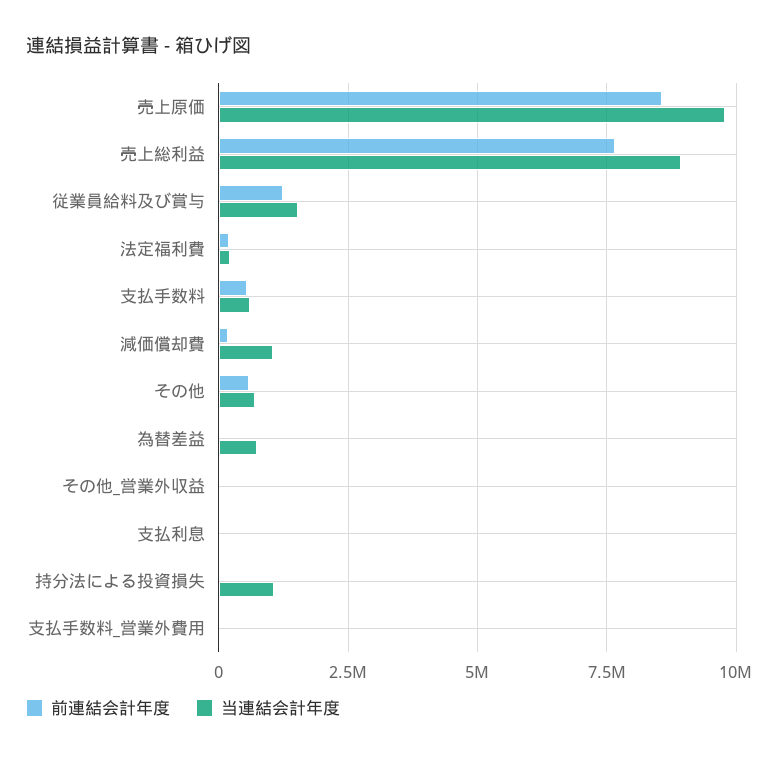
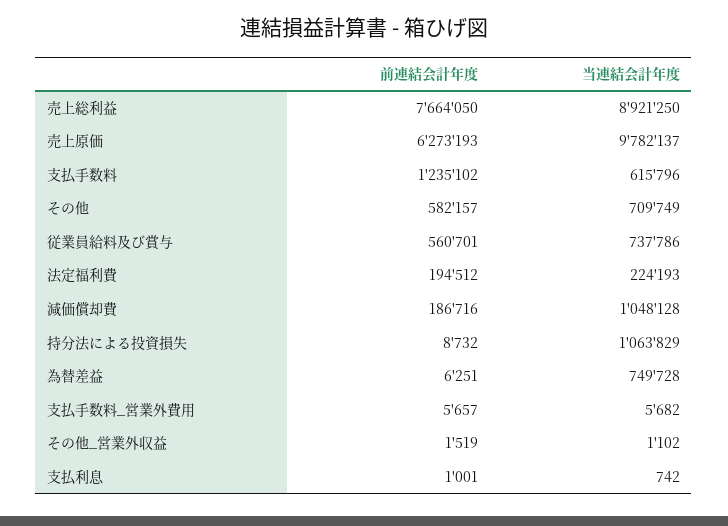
  {
    "前連結会計年度": {
-     "売上原価": 8500000,
+     "売上原価": 6273193,
      "売上総利益": 7664050,
-     "従業員給料及び賞与": 1250000,
+     "従業員給料及び賞与": 560701,
      "法定福利費": 194512,
-     "支払手数料": 500000,
+     "支払手数料": 1235102,
      "減価償却費": 186716,
      "その他": 582157,
      "為替差益": 6251,
      "その他_営業外収益": 1519,
      "支払利息": 1001,
      "持分法による投資損失": 8732,
      "支払手数料_営業外費用": 5657
    },
    "当連結会計年度": {
      "売上原価": 9782137,
      "売上総利益": 8921250,
-     "従業員給料及び賞与": 1500000,
+     "従業員給料及び賞与": 737786,
      "法定福利費": 224193,
      "支払手数料": 615796,
      "減価償却費": 1048128,
      "その他": 709749,
      "為替差益": 749728,
      "その他_営業外収益": 1102,
      "支払利息": 742,
      "持分法による投資損失": 1063829,
      "支払手数料_営業外費用": 5682
    }
  }

